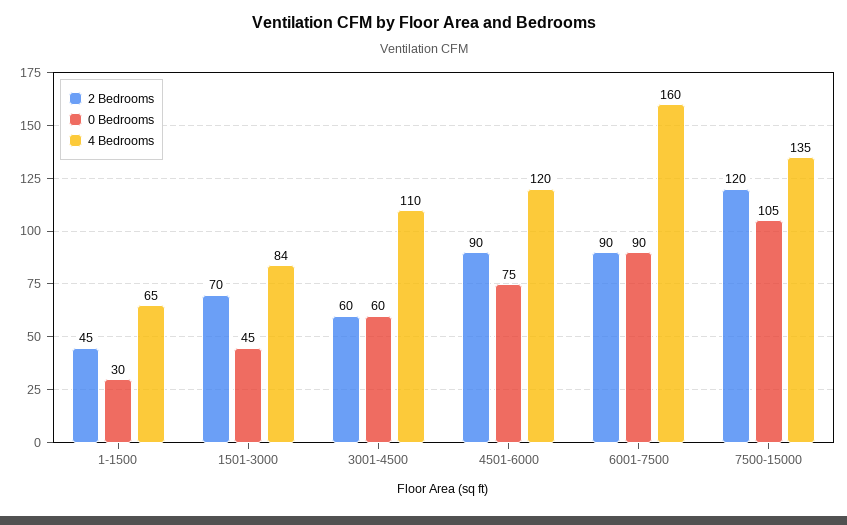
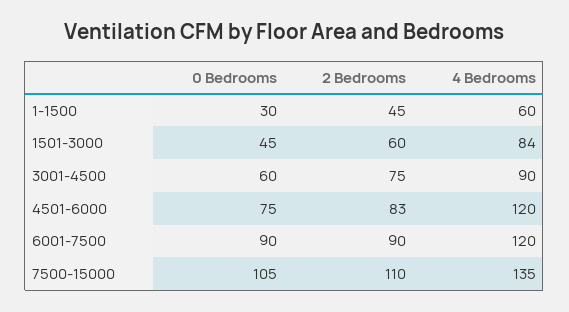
  {
    "2 Bedrooms": {
      "1-1500": 45,
-     "1501-3000": 70,
+     "1501-3000": 60,
-     "3001-4500": 60,
+     "3001-4500": 75,
-     "4501-6000": 90,
+     "4501-6000": 83,
      "6001-7500": 90,
-     "7500-15000": 120
+     "7500-15000": 110
    },
    "0 Bedrooms": {
      "1-1500": 30,
      "1501-3000": 45,
      "3001-4500": 60,
      "4501-6000": 75,
      "6001-7500": 90,
      "7500-15000": 105
    },
    "4 Bedrooms": {
-     "1-1500": 65,
+     "1-1500": 60,
      "1501-3000": 84,
-     "3001-4500": 110,
+     "3001-4500": 90,
      "4501-6000": 120,
-     "6001-7500": 160,
+     "6001-7500": 120,
      "7500-15000": 135
    }
  }

